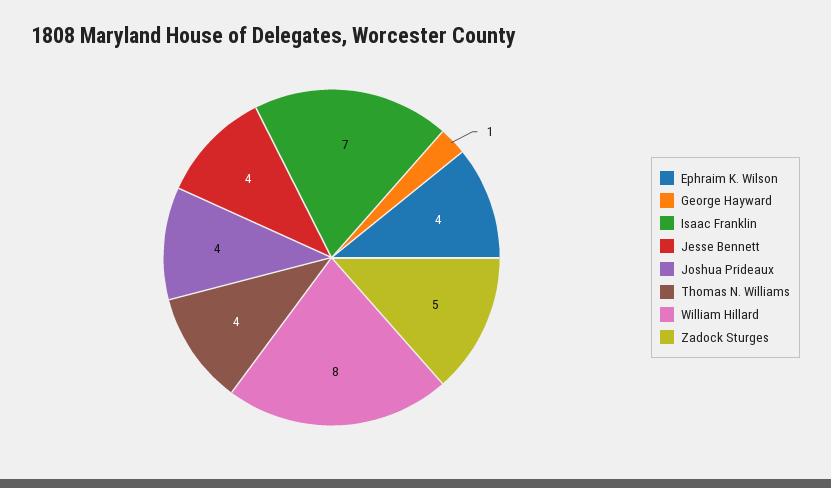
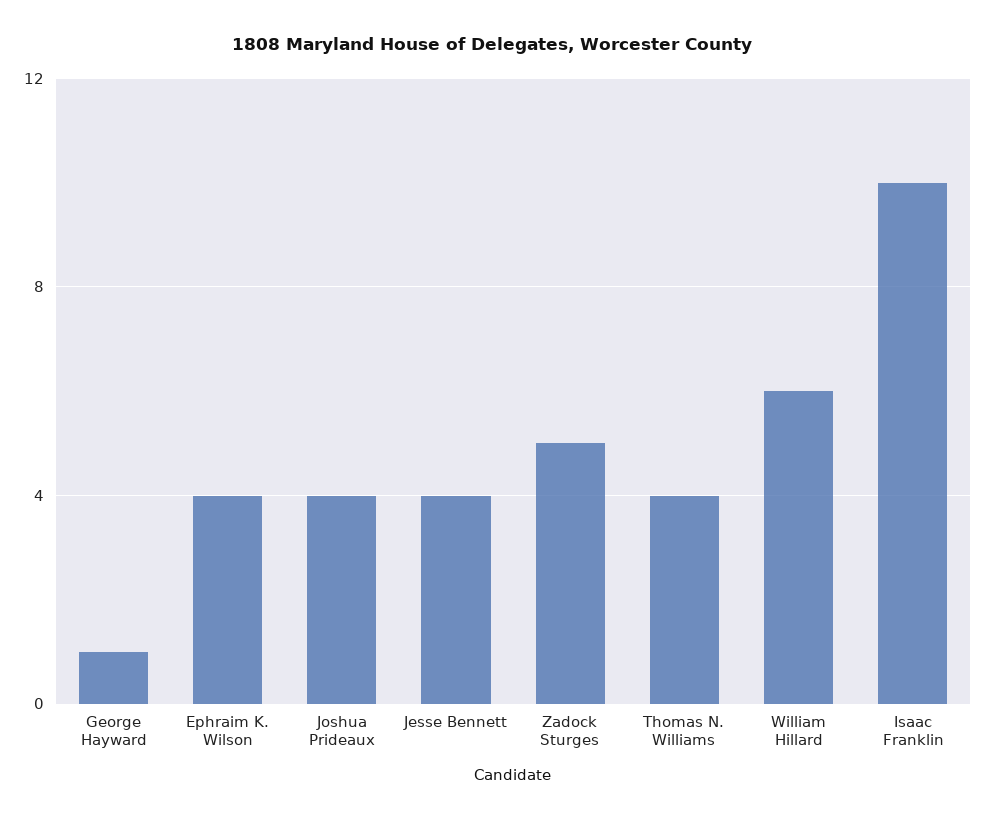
  {
    "Ephraim K. Wilson": 4,
    "George Hayward": 1,
-   "Isaac Franklin": 7,
+   "Isaac Franklin": 10,
    "Jesse Bennett": 4,
    "Joshua Prideaux": 4,
    "Thomas N. Williams": 4,
-   "William Hillard": 8,
+   "William Hillard": 6,
    "Zadock Sturges": 5
  }

